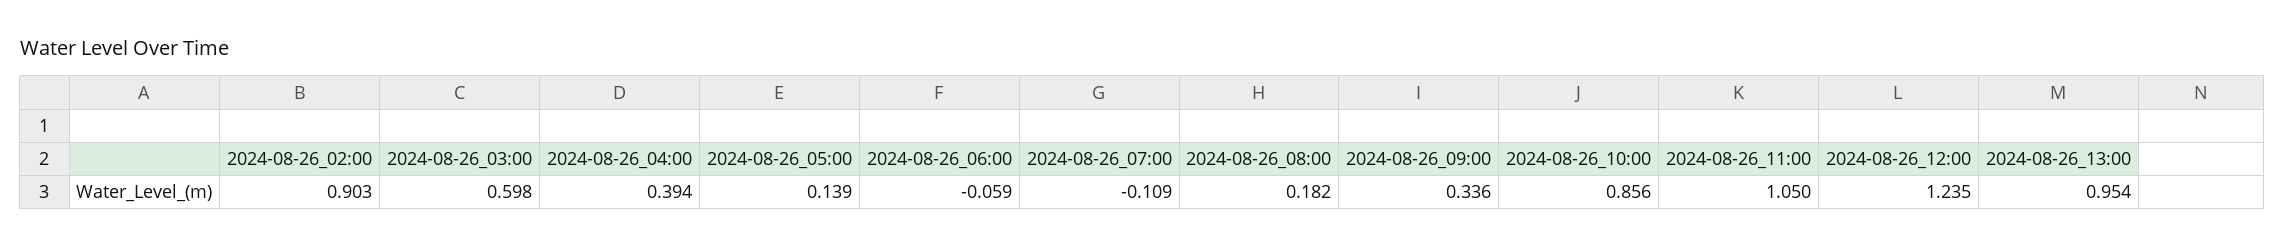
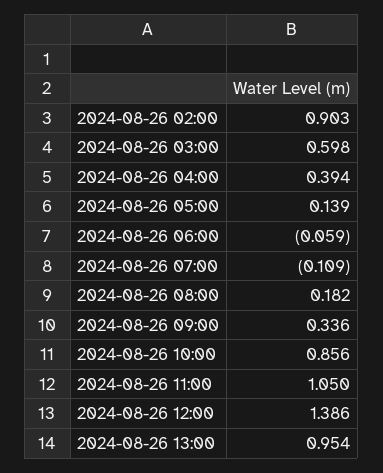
  {
    "2024-08-26_02:00": 0.903,
    "2024-08-26_03:00": 0.598,
    "2024-08-26_04:00": 0.394,
    "2024-08-26_05:00": 0.139,
    "2024-08-26_06:00": -0.059,
    "2024-08-26_07:00": -0.109,
    "2024-08-26_08:00": 0.182,
    "2024-08-26_09:00": 0.336,
    "2024-08-26_10:00": 0.856,
    "2024-08-26_11:00": 1.05,
-   "2024-08-26_12:00": 1.235,
+   "2024-08-26_12:00": 1.386,
    "2024-08-26_13:00": 0.954
  }

